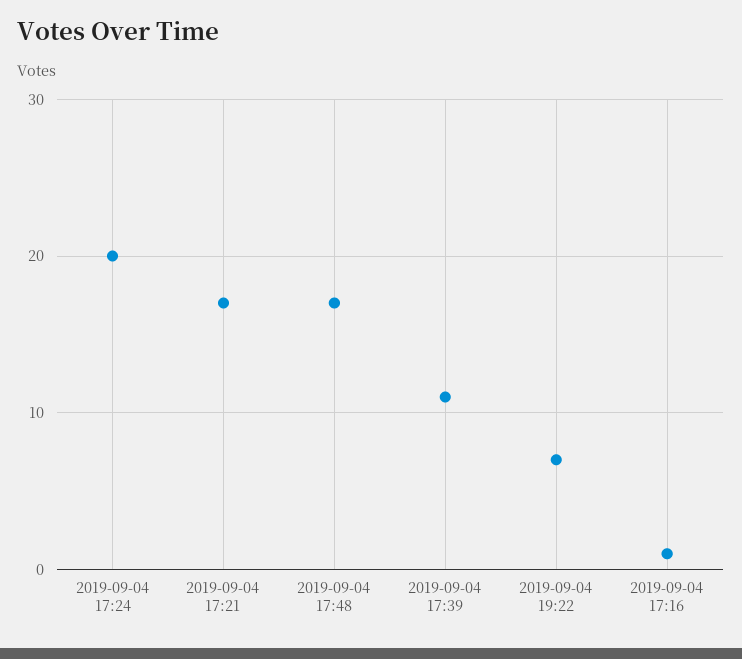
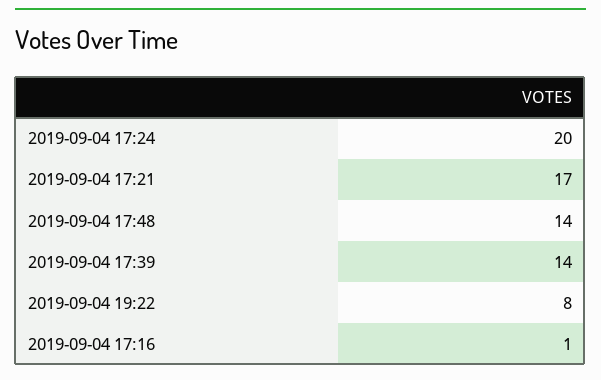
  {
    "2019-09-04 17:24": 20,
    "2019-09-04 17:21": 17,
-   "2019-09-04 17:48": 17,
+   "2019-09-04 17:48": 14,
-   "2019-09-04 17:39": 11,
+   "2019-09-04 17:39": 14,
-   "2019-09-04 19:22": 7,
+   "2019-09-04 19:22": 8,
    "2019-09-04 17:16": 1
  }

